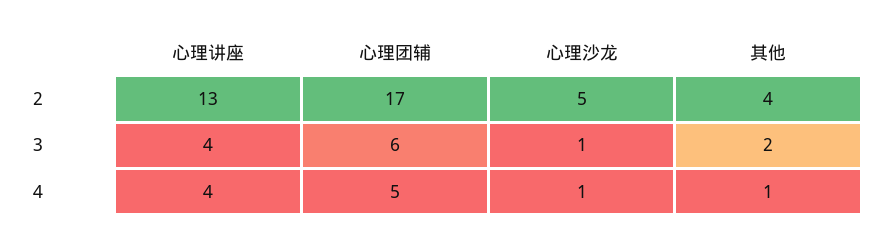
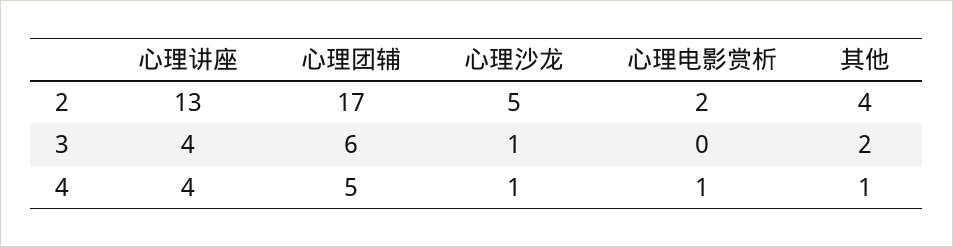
  {
    "心理讲座": {
      "2": 13,
      "3": 4,
      "4": 4
    },
    "心理团辅": {
      "2": 17,
      "3": 6,
      "4": 5
    },
    "心理沙龙": {
      "2": 5,
      "3": 1,
      "4": 1
    },
    "其他": {
      "2": 4,
      "3": 2,
      "4": 1
-   }
+   },
+   "心理电影赏析": {
+     "2": 2,
+     "3": 0,
+     "4": 1
+   }
  }

